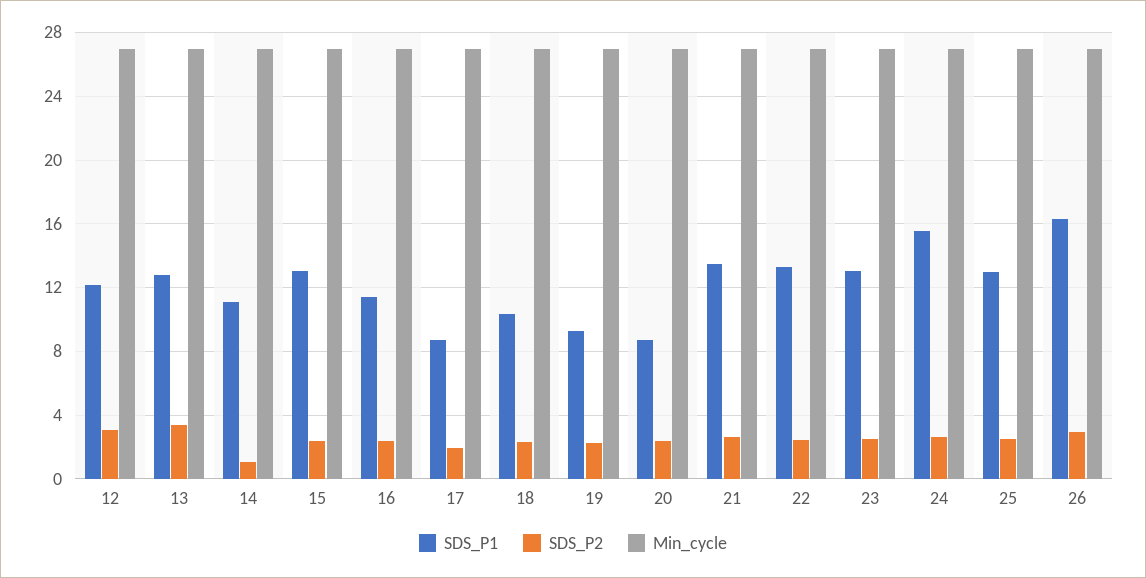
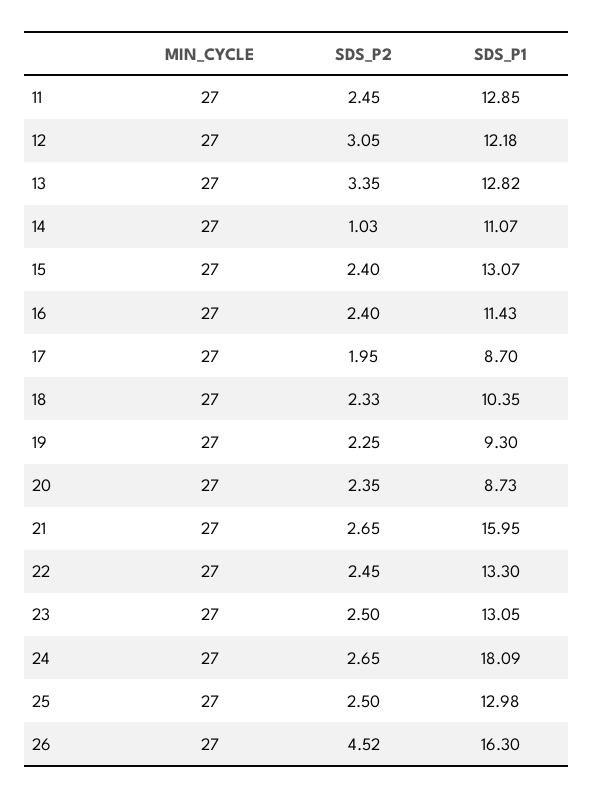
  {
    "SDS_P1": {
      "12": 12.18,
      "13": 12.82,
      "14": 11.07,
      "15": 13.07,
      "16": 11.43,
      "17": 8.7,
      "18": 10.35,
      "19": 9.3,
      "20": 8.73,
-     "21": 13.5,
+     "21": 15.95,
      "22": 13.3,
      "23": 13.05,
-     "24": 15.5,
+     "24": 18.09,
      "25": 12.98,
-     "26": 16.3
+     "26": 16.3,
+     "11": 12.85
    },
    "SDS_P2": {
      "12": 3.05,
      "13": 3.35,
      "14": 1.03,
      "15": 2.4,
      "16": 2.4,
      "17": 1.95,
      "18": 2.33,
      "19": 2.25,
      "20": 2.35,
      "21": 2.65,
      "22": 2.45,
      "23": 2.5,
      "24": 2.65,
      "25": 2.5,
-     "26": 3
+     "26": 4.52,
+     "11": 2.45
    },
    "Min_cycle": {
      "12": 27,
      "13": 27,
      "14": 27,
      "15": 27,
      "16": 27,
      "17": 27,
      "18": 27,
      "19": 27,
      "20": 27,
      "21": 27,
      "22": 27,
      "23": 27,
      "24": 27,
      "25": 27,
-     "26": 27
+     "26": 27,
+     "11": 27
    }
  }

